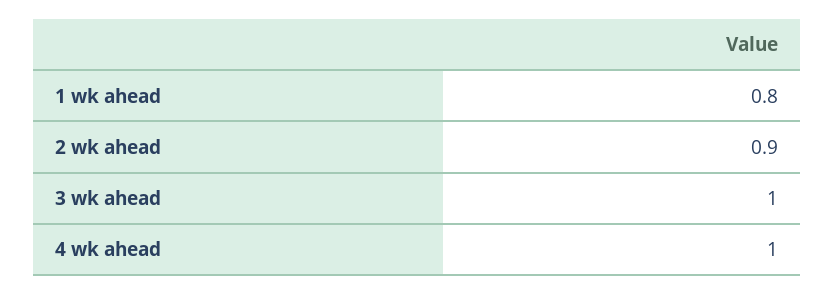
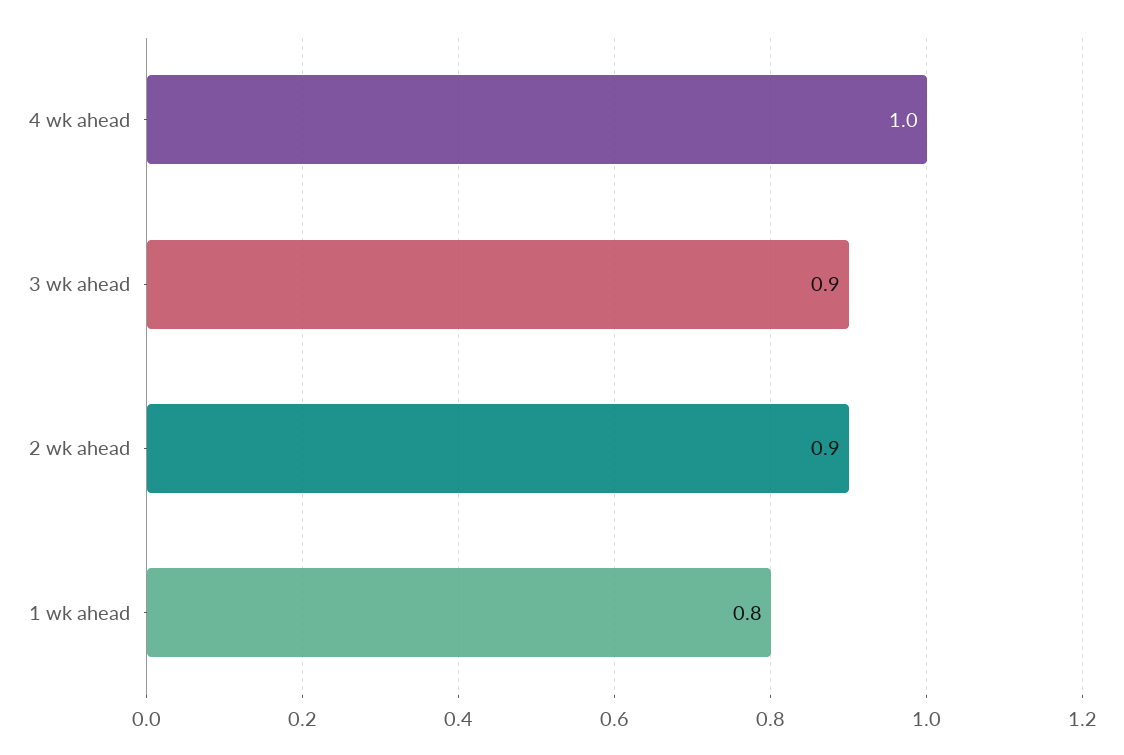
  {
    "1 wk ahead": 0.8,
    "2 wk ahead": 0.9,
-   "3 wk ahead": 1,
+   "3 wk ahead": 0.9,
    "4 wk ahead": 1
  }

